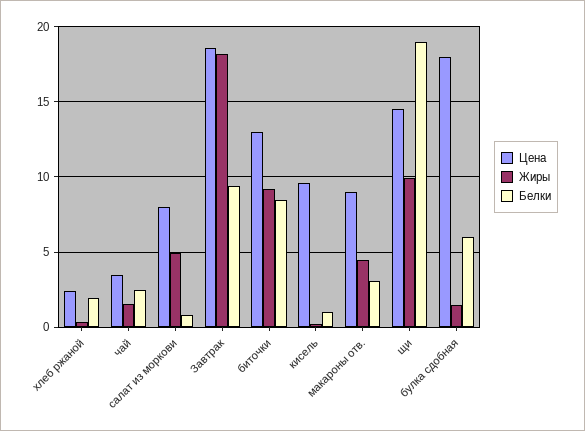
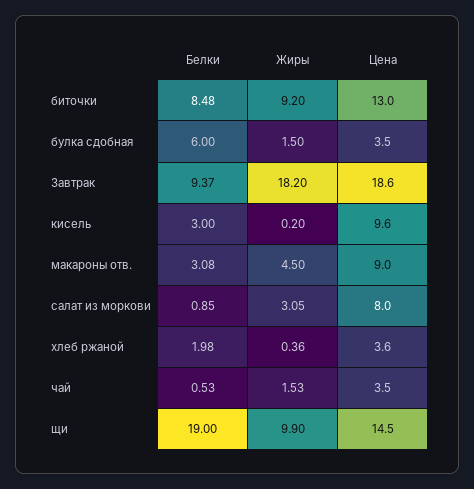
  {
    "Цена": {
-     "хлеб ржаной": 2.5,
+     "хлеб ржаной": 3.6,
      "чай": 3.5,
      "салат из моркови": 8,
      "Завтрак": 18.6,
      "биточки": 13,
      "кисель": 9.6,
      "макароны отв.": 9,
      "щи": 14.5,
-     "булка сдобная": 18
+     "булка сдобная": 3.5
    },
    "Жиры": {
      "хлеб ржаной": 0.36,
      "чай": 1.53,
-     "салат из моркови": 5,
+     "салат из моркови": 3.05,
      "Завтрак": 18.2,
      "биточки": 9.2,
      "кисель": 0.2,
      "макароны отв.": 4.5,
      "щи": 9.9,
      "булка сдобная": 1.5
    },
    "Белки": {
      "хлеб ржаной": 1.98,
-     "чай": 2.5,
+     "чай": 0.53,
      "салат из моркови": 0.85,
      "Завтрак": 9.37,
      "биточки": 8.48,
-     "кисель": 1,
+     "кисель": 3,
      "макароны отв.": 3.08,
      "щи": 19,
      "булка сдобная": 6
    }
  }

